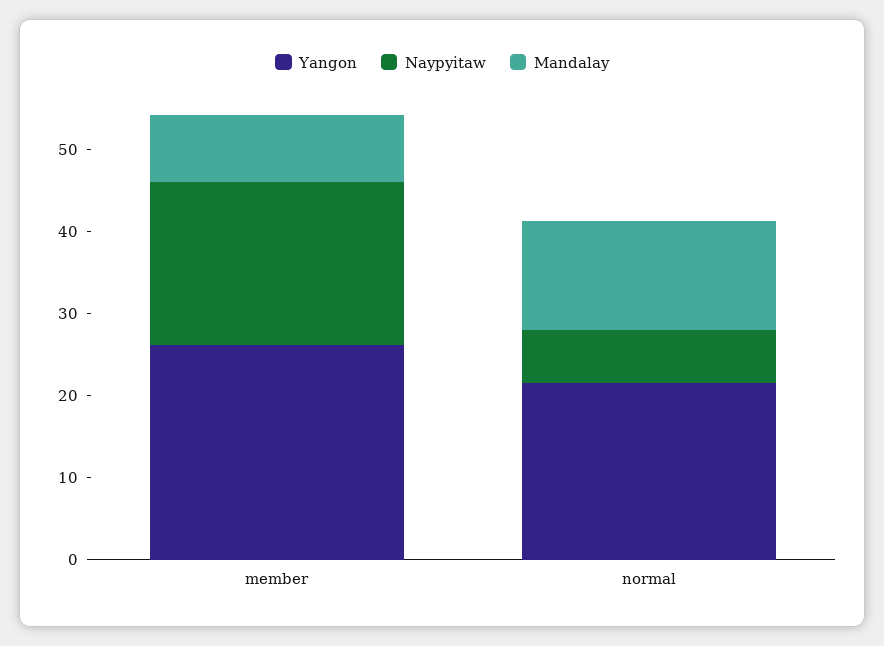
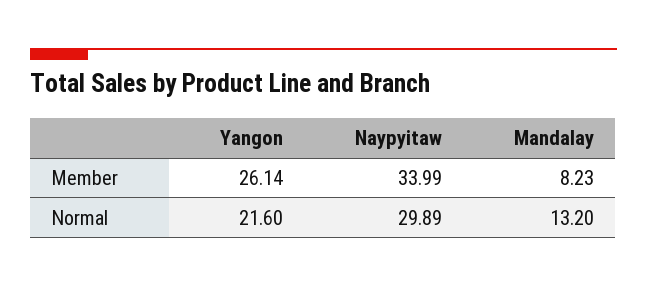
  {
    "Yangon": {
      "member": 26.14,
      "normal": 21.6
    },
    "Naypyitaw": {
-     "member": 20,
+     "member": 33.99,
-     "normal": 6
+     "normal": 29.89
    },
    "Mandalay": {
      "member": 8.23,
      "normal": 13.2
    }
  }

